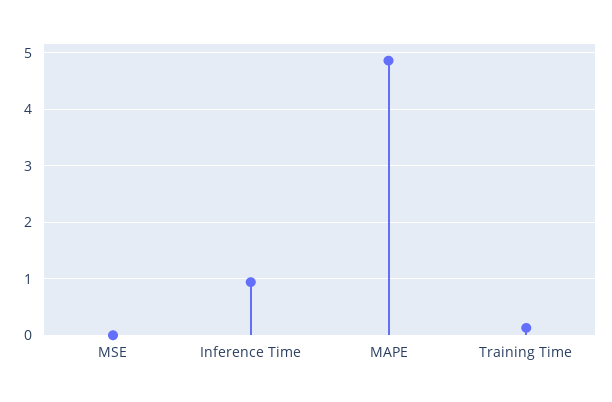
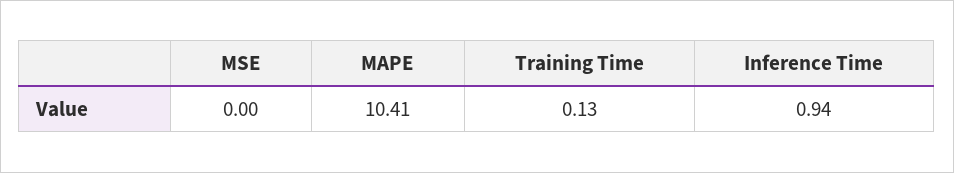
  {
    "MSE": 0,
    "Inference Time": 0.94,
-   "MAPE": 4.8,
+   "MAPE": 10.41,
    "Training Time": 0.13
  }

